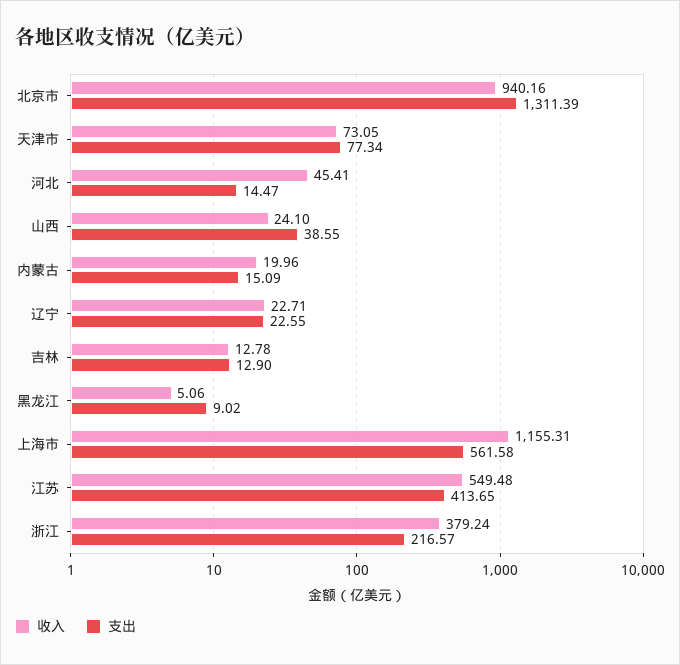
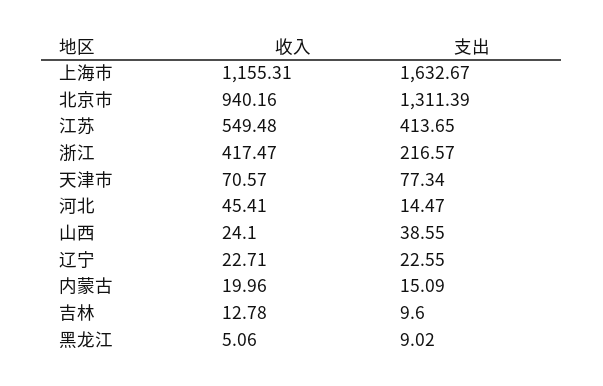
  {
    "收入": {
      "北京市": 940.16,
-     "天津市": 73.05,
+     "天津市": 70.57,
      "河北": 45.41,
      "山西": 24.1,
      "内蒙古": 19.96,
      "辽宁": 22.71,
      "吉林": 12.78,
      "黑龙江": 5.06,
      "上海市": 1155.31,
      "江苏": 549.48,
-     "浙江": 379.24
+     "浙江": 417.47
    },
    "支出": {
      "北京市": 1311.39,
      "天津市": 77.34,
      "河北": 14.47,
      "山西": 38.55,
      "内蒙古": 15.09,
      "辽宁": 22.55,
-     "吉林": 12.9,
+     "吉林": 9.6,
      "黑龙江": 9.02,
-     "上海市": 561.58,
+     "上海市": 1632.67,
      "江苏": 413.65,
      "浙江": 216.57
    }
  }

